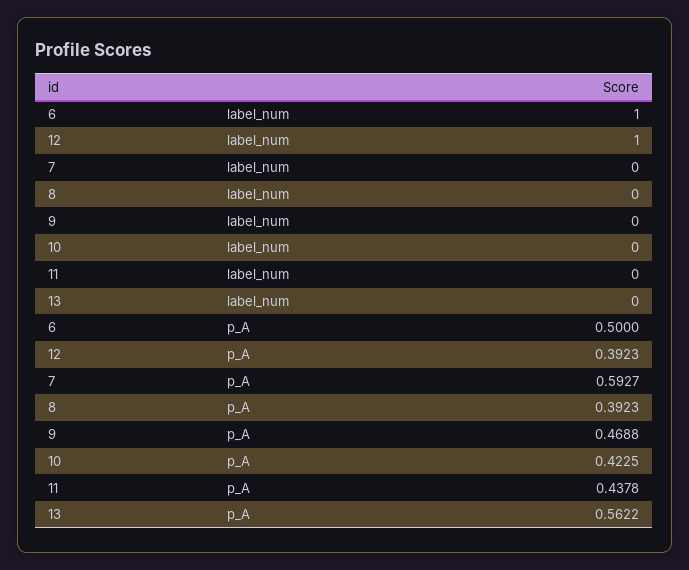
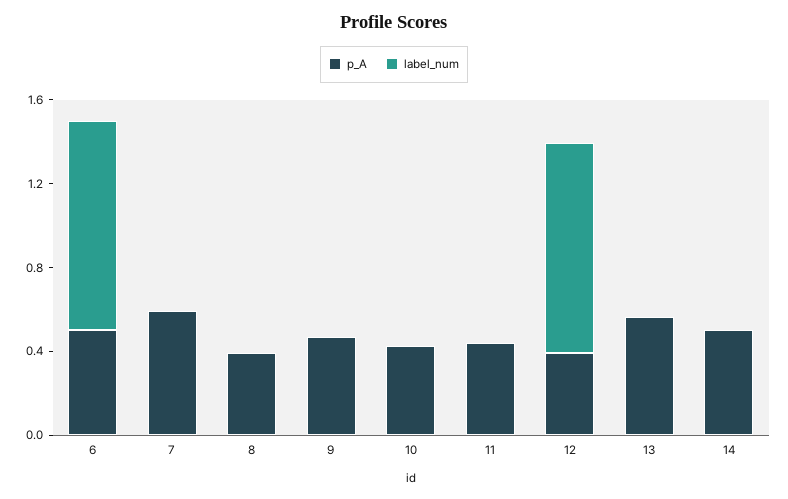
  {
    "label_num": {
      "6": 1,
      "12": 1,
      "7": 0,
      "8": 0,
      "9": 0,
      "10": 0,
      "11": 0,
-     "13": 0
+     "13": 0,
+     "14": 0
    },
    "p_A": {
      "6": 0.5,
      "12": 0.3923,
      "7": 0.5927,
      "8": 0.3923,
      "9": 0.4688,
      "10": 0.4225,
      "11": 0.4378,
-     "13": 0.5622
+     "13": 0.5622,
+     "14": 0.5
    }
  }

